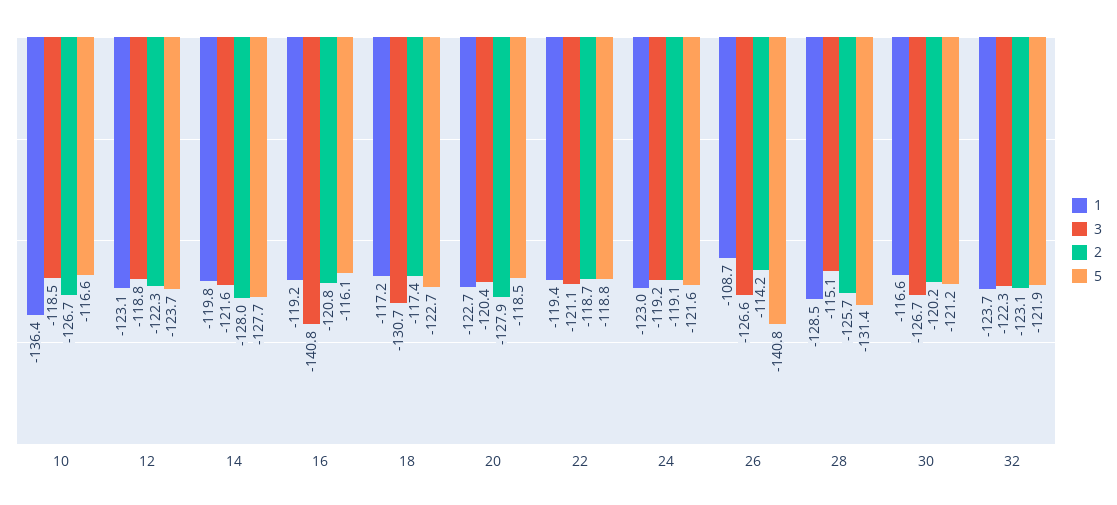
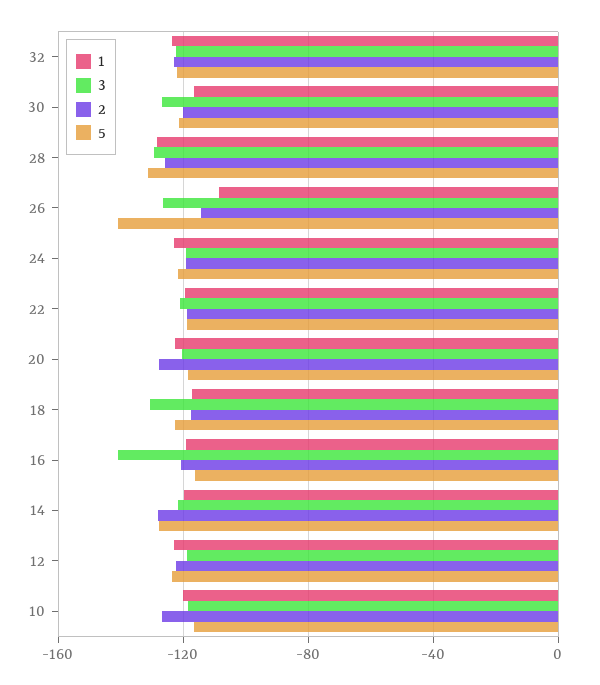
  {
    "1": {
-     "10": -136.4,
+     "10": -120,
      "12": -123.1,
      "14": -119.8,
      "16": -119.2,
      "18": -117.2,
      "20": -122.7,
      "22": -119.4,
      "24": -123,
      "26": -108.7,
      "28": -128.5,
      "30": -116.6,
      "32": -123.7
    },
    "3": {
      "10": -118.5,
      "12": -118.8,
      "14": -121.6,
      "16": -140.8,
      "18": -130.7,
      "20": -120.4,
      "22": -121.1,
      "24": -119.2,
      "26": -126.6,
-     "28": -115.1,
+     "28": -130,
      "30": -126.7,
      "32": -122.3
    },
    "2": {
      "10": -126.7,
      "12": -122.3,
      "14": -128,
      "16": -120.8,
      "18": -117.4,
      "20": -127.9,
      "22": -118.7,
      "24": -119.1,
      "26": -114.2,
      "28": -125.7,
      "30": -120.2,
      "32": -123.1
    },
    "5": {
      "10": -116.6,
      "12": -123.7,
      "14": -127.7,
      "16": -116.1,
      "18": -122.7,
      "20": -118.5,
      "22": -118.8,
      "24": -121.6,
      "26": -140.8,
      "28": -131.4,
      "30": -121.2,
      "32": -121.9
    }
  }

